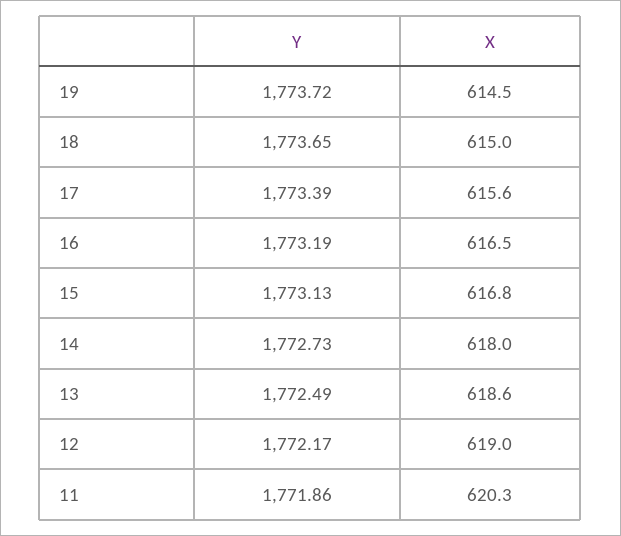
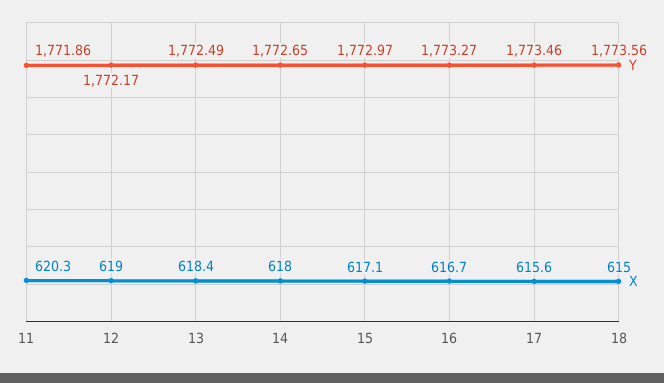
  {
    "Y": {
-     "19": 1773.72,
-     "18": 1773.65,
+     "18": 1773.56,
-     "17": 1773.39,
+     "17": 1773.46,
-     "16": 1773.19,
+     "16": 1773.27,
-     "15": 1773.13,
+     "15": 1772.97,
-     "14": 1772.73,
+     "14": 1772.65,
      "13": 1772.49,
      "12": 1772.17,
      "11": 1771.86
    },
    "X": {
-     "19": 614.5,
      "18": 615,
      "17": 615.6,
-     "16": 616.5,
+     "16": 616.7,
-     "15": 616.8,
+     "15": 617.1,
      "14": 618,
-     "13": 618.6,
+     "13": 618.4,
      "12": 619,
      "11": 620.3
    }
  }

